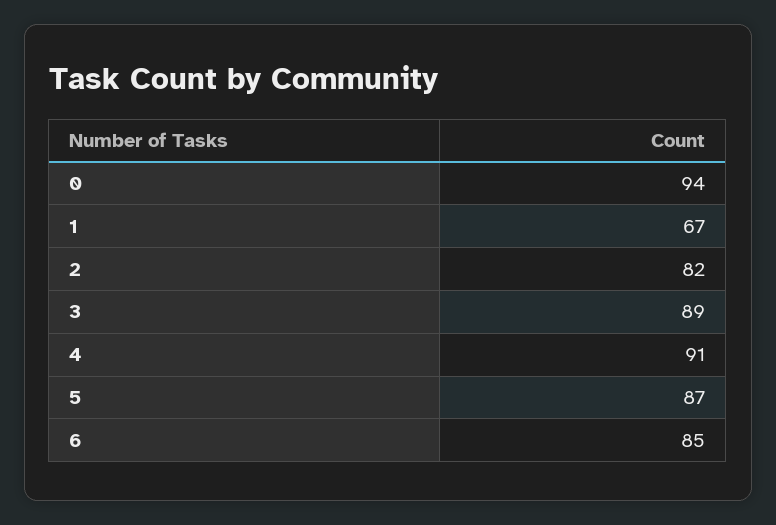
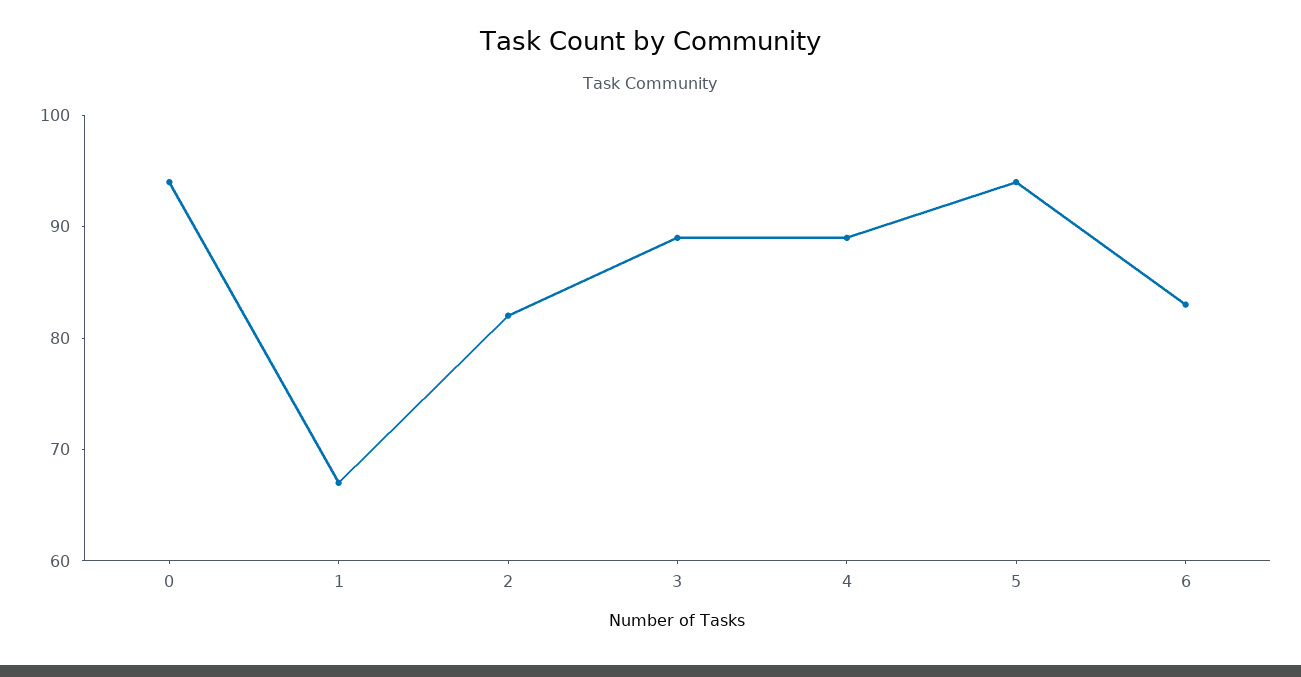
  {
    "0": 94,
    "1": 67,
    "2": 82,
    "3": 89,
-   "4": 91,
+   "4": 89,
-   "5": 87,
+   "5": 94,
-   "6": 85
+   "6": 83
  }

